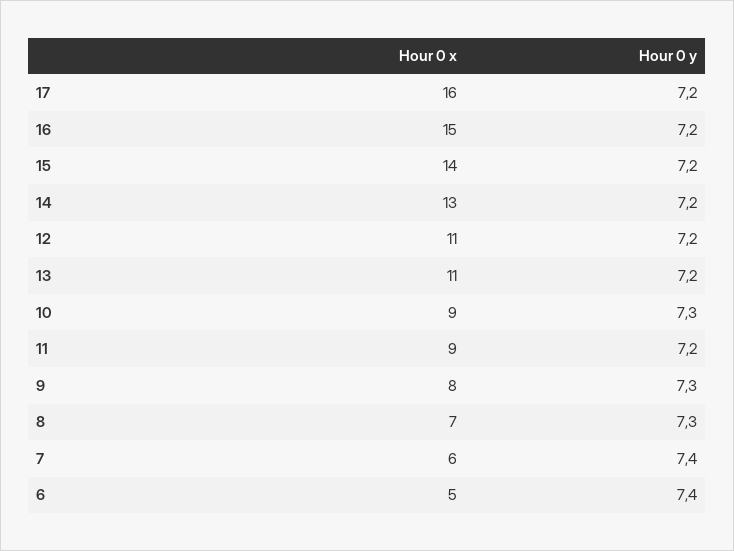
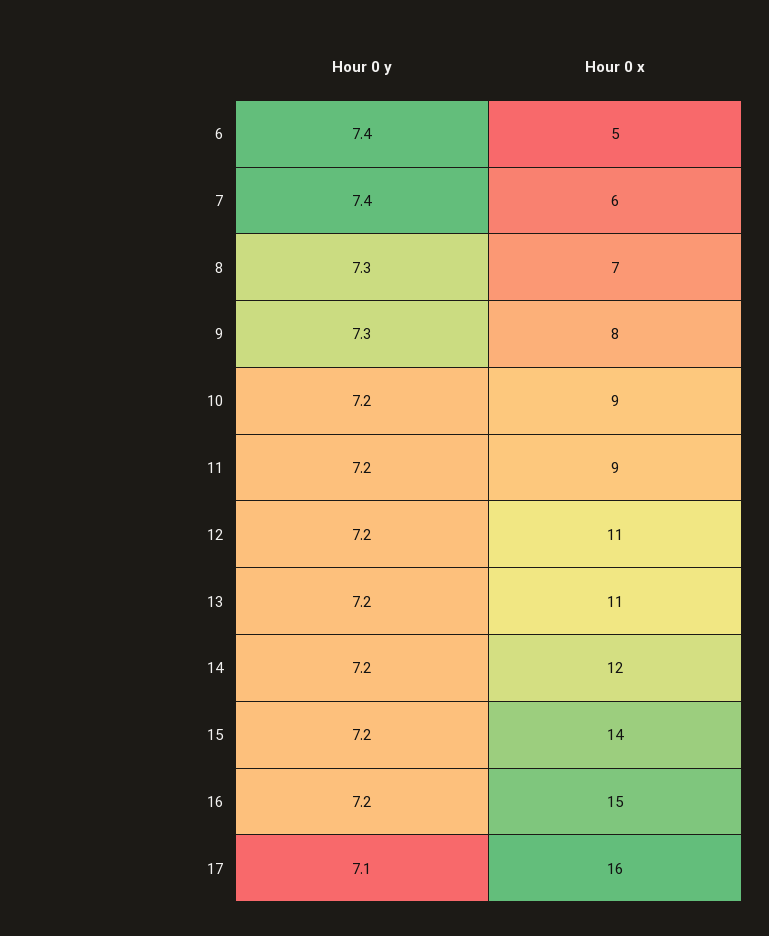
  {
    "Hour 0 x": {
      "17": 16,
      "16": 15,
      "15": 14,
-     "14": 13,
+     "14": 12,
      "12": 11,
      "13": 11,
      "10": 9,
      "11": 9,
      "9": 8,
      "8": 7,
      "7": 6,
      "6": 5
    },
    "Hour 0 y": {
-     "17": 7.2,
+     "17": 7.1,
      "16": 7.2,
      "15": 7.2,
      "14": 7.2,
      "12": 7.2,
      "13": 7.2,
-     "10": 7.3,
+     "10": 7.2,
      "11": 7.2,
      "9": 7.3,
      "8": 7.3,
      "7": 7.4,
      "6": 7.4
    }
  }

